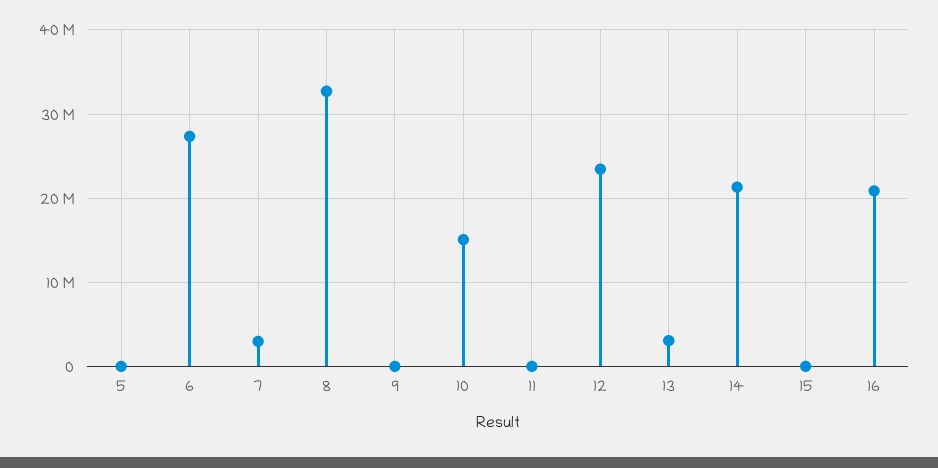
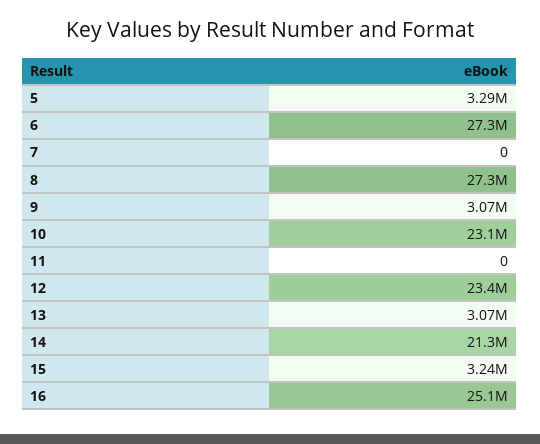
  {
-   "5": 0,
+   "5": 3290000,
    "6": 27300000,
-   "7": 3000000,
+   "7": 0,
-   "8": 33000000,
+   "8": 27300000,
-   "9": 0,
+   "9": 3070000,
-   "10": 15000000,
+   "10": 23100000,
    "11": 0,
    "12": 23400000,
    "13": 3070000,
    "14": 21300000,
-   "15": 0,
+   "15": 3240000,
-   "16": 21000000
+   "16": 25100000
  }

